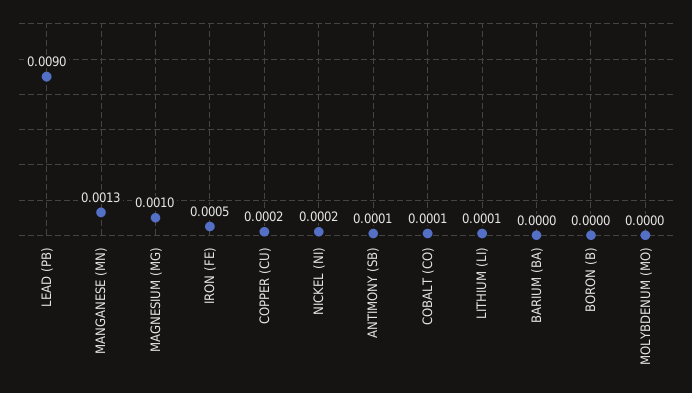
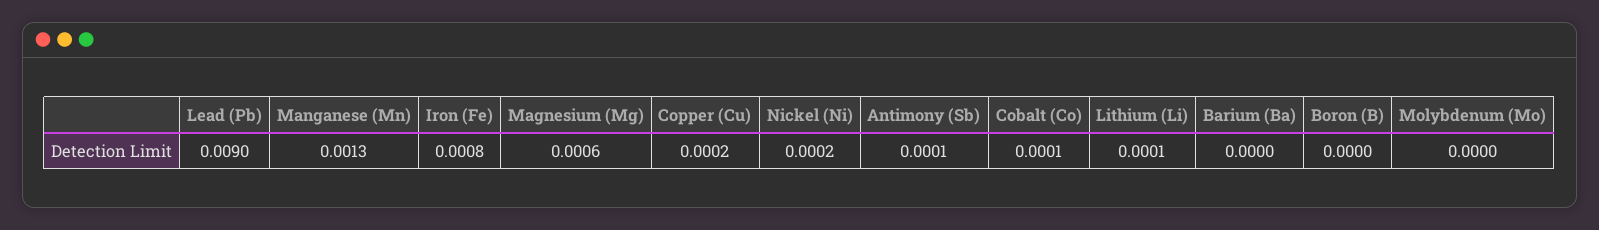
  {
    "LEAD (PB)": 0.009,
    "MANGANESE (MN)": 0.0013,
-   "MAGNESIUM (MG)": 0.001,
+   "MAGNESIUM (MG)": 0.0006,
-   "IRON (FE)": 0.0005,
+   "IRON (FE)": 0.0008,
    "COPPER (CU)": 0.0002,
    "NICKEL (NI)": 0.0002,
    "ANTIMONY (SB)": 0.0001,
    "COBALT (CO)": 0.0001,
    "LITHIUM (LI)": 0.0001,
    "BARIUM (BA)": 0,
    "BORON (B)": 0,
    "MOLYBDENUM (MO)": 0
  }

